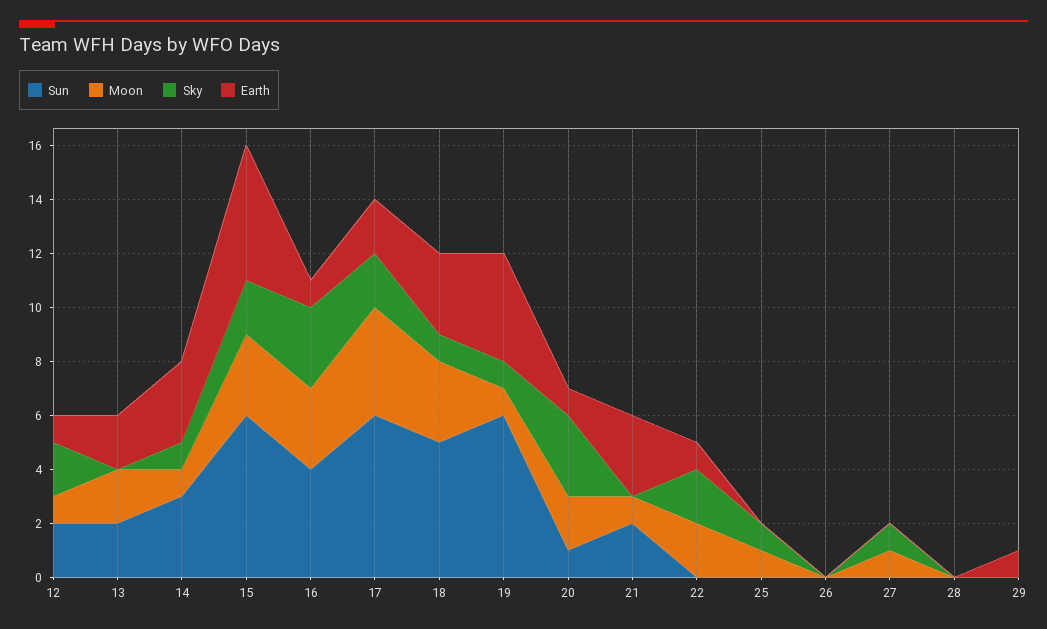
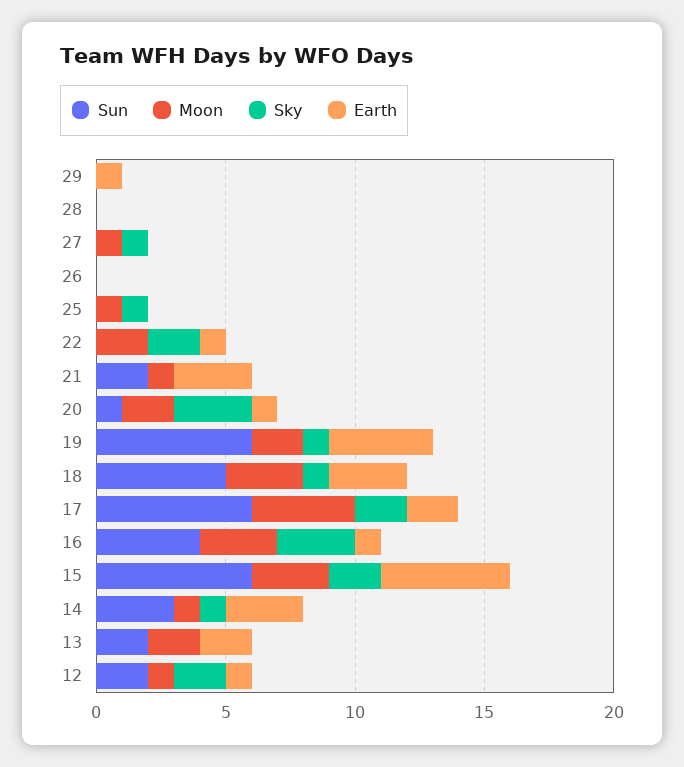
  {
    "Sun": {
      "12": 2,
      "13": 2,
      "14": 3,
      "15": 6,
      "16": 4,
      "17": 6,
      "18": 5,
      "19": 6,
      "20": 1,
      "21": 2,
      "22": 0,
      "25": 0,
      "26": 0,
      "27": 0,
      "28": 0,
      "29": 0
    },
    "Moon": {
      "12": 1,
      "13": 2,
      "14": 1,
      "15": 3,
      "16": 3,
      "17": 4,
      "18": 3,
-     "19": 1,
+     "19": 2,
      "20": 2,
      "21": 1,
      "22": 2,
      "25": 1,
      "26": 0,
      "27": 1,
      "28": 0,
      "29": 0
    },
    "Sky": {
      "12": 2,
      "13": 0,
      "14": 1,
      "15": 2,
      "16": 3,
      "17": 2,
      "18": 1,
      "19": 1,
      "20": 3,
      "21": 0,
      "22": 2,
      "25": 1,
      "26": 0,
      "27": 1,
      "28": 0,
      "29": 0
    },
    "Earth": {
      "12": 1,
      "13": 2,
      "14": 3,
      "15": 5,
      "16": 1,
      "17": 2,
      "18": 3,
      "19": 4,
      "20": 1,
      "21": 3,
      "22": 1,
      "25": 0,
      "26": 0,
      "27": 0,
      "28": 0,
      "29": 1
    }
  }

